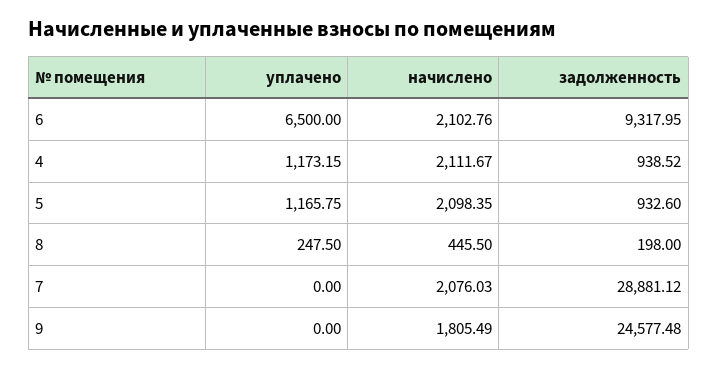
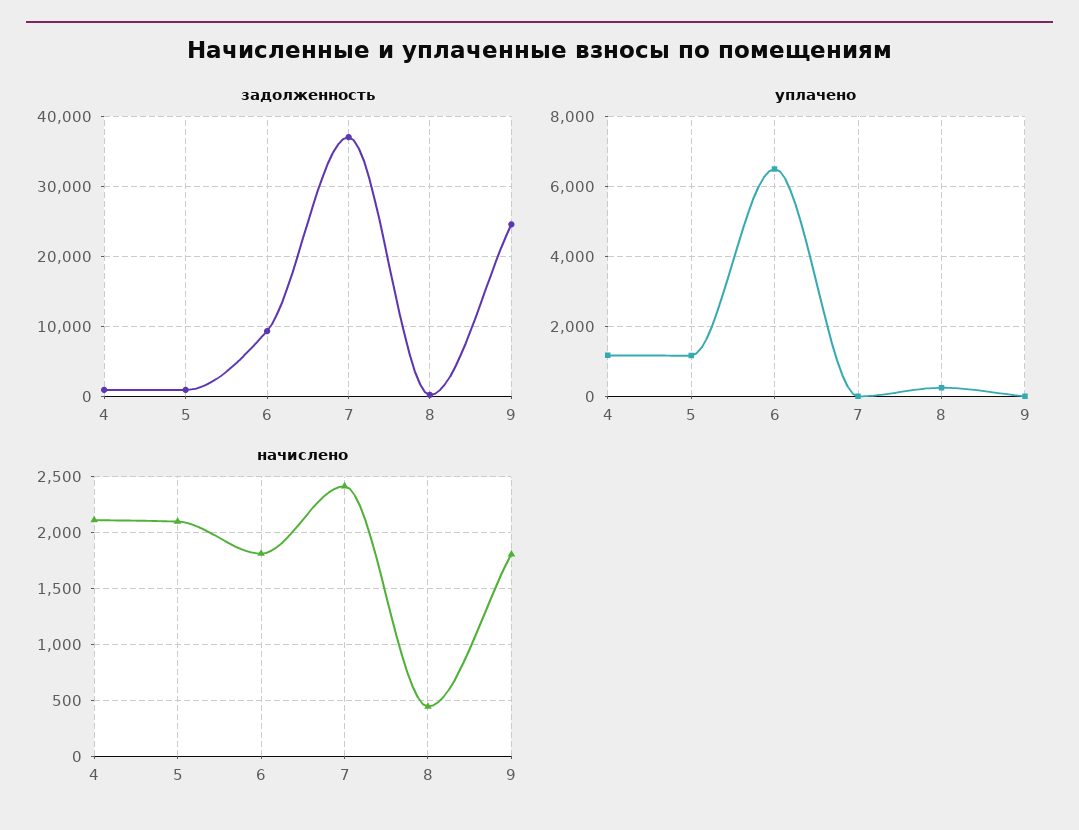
  {
    "уплачено": {
      "6": 6500,
      "4": 1173.15,
      "5": 1165.75,
      "8": 247.5,
      "7": 0,
      "9": 0
    },
    "начислено": {
-     "6": 2102.76,
+     "6": 1800,
      "4": 2111.67,
      "5": 2098.35,
      "8": 445.5,
-     "7": 2076.03,
+     "7": 2400,
      "9": 1805.49
    },
    "задолженность": {
      "6": 9317.95,
      "4": 938.52,
      "5": 932.6,
      "8": 198,
-     "7": 28881.12,
+     "7": 37000,
      "9": 24577.48
    }
  }

